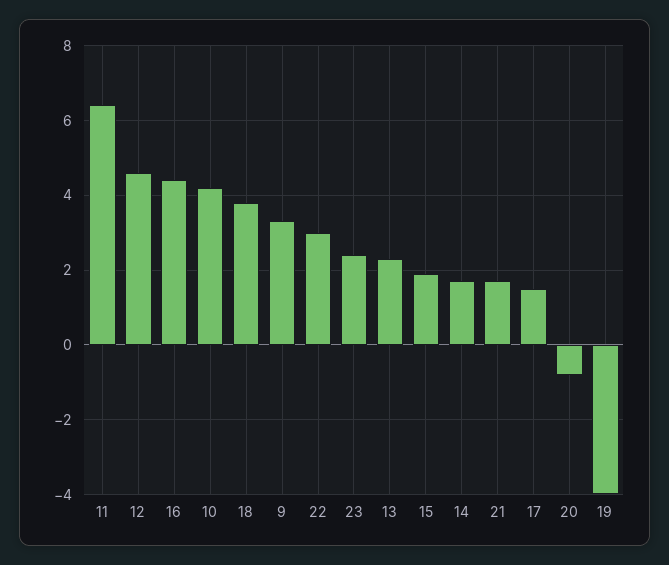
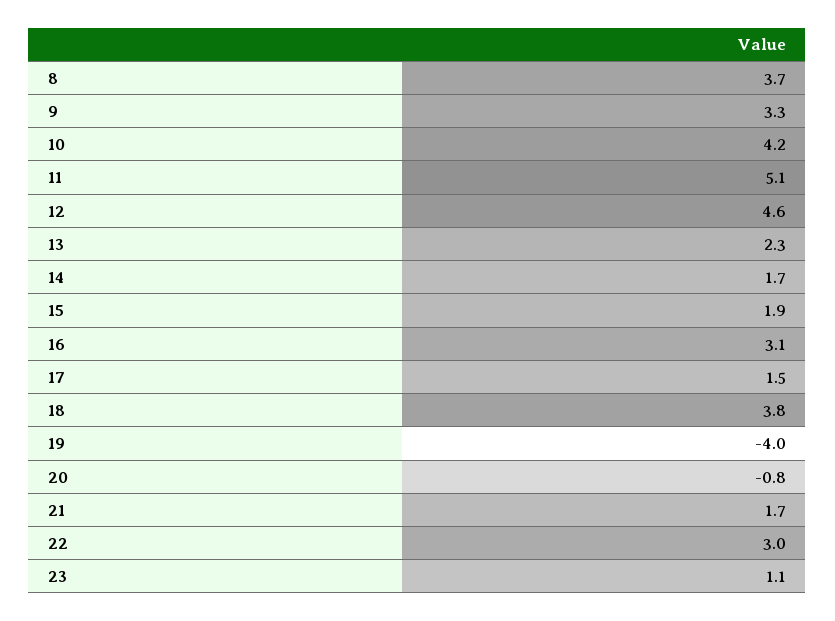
  {
-   "11": 6.5,
+   "11": 5.1,
    "12": 4.6,
-   "16": 4.5,
+   "16": 3.1,
    "10": 4.2,
    "18": 3.8,
    "9": 3.3,
    "22": 3,
-   "23": 2.5,
+   "23": 1.1,
    "13": 2.3,
    "15": 1.9,
    "14": 1.7,
    "21": 1.7,
    "17": 1.5,
    "20": -0.8,
-   "19": -4
+   "19": -4,
+   "8": 3.7
  }

